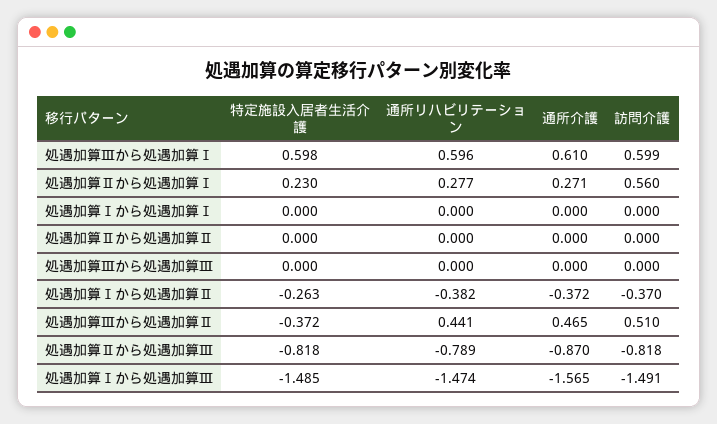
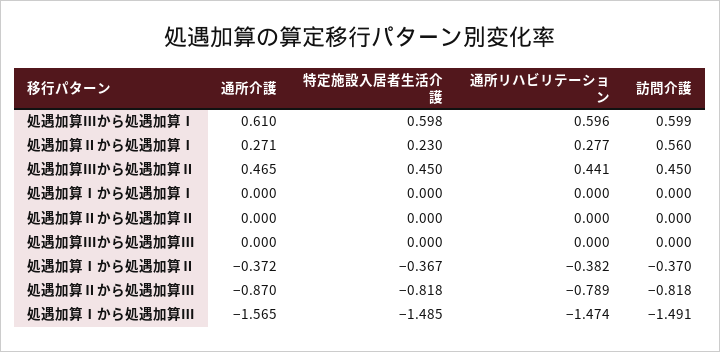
  {
    "特定施設入居者生活介護": {
      "処遇加算Ⅲから処遇加算Ⅰ": 0.598,
      "処遇加算Ⅱから処遇加算Ⅰ": 0.23,
      "処遇加算Ⅰから処遇加算Ⅰ": 0,
      "処遇加算Ⅱから処遇加算Ⅱ": 0,
      "処遇加算Ⅲから処遇加算Ⅲ": 0,
-     "処遇加算Ⅰから処遇加算Ⅱ": -0.263,
+     "処遇加算Ⅰから処遇加算Ⅱ": -0.367,
-     "処遇加算Ⅲから処遇加算Ⅱ": -0.372,
+     "処遇加算Ⅲから処遇加算Ⅱ": 0.45,
      "処遇加算Ⅱから処遇加算Ⅲ": -0.818,
      "処遇加算Ⅰから処遇加算Ⅲ": -1.485
    },
    "通所リハビリテーション": {
      "処遇加算Ⅲから処遇加算Ⅰ": 0.596,
      "処遇加算Ⅱから処遇加算Ⅰ": 0.277,
      "処遇加算Ⅰから処遇加算Ⅰ": 0,
      "処遇加算Ⅱから処遇加算Ⅱ": 0,
      "処遇加算Ⅲから処遇加算Ⅲ": 0,
      "処遇加算Ⅰから処遇加算Ⅱ": -0.382,
      "処遇加算Ⅲから処遇加算Ⅱ": 0.441,
      "処遇加算Ⅱから処遇加算Ⅲ": -0.789,
      "処遇加算Ⅰから処遇加算Ⅲ": -1.474
    },
    "通所介護": {
      "処遇加算Ⅲから処遇加算Ⅰ": 0.61,
      "処遇加算Ⅱから処遇加算Ⅰ": 0.271,
      "処遇加算Ⅰから処遇加算Ⅰ": 0,
      "処遇加算Ⅱから処遇加算Ⅱ": 0,
      "処遇加算Ⅲから処遇加算Ⅲ": 0,
      "処遇加算Ⅰから処遇加算Ⅱ": -0.372,
      "処遇加算Ⅲから処遇加算Ⅱ": 0.465,
      "処遇加算Ⅱから処遇加算Ⅲ": -0.87,
      "処遇加算Ⅰから処遇加算Ⅲ": -1.565
    },
    "訪問介護": {
      "処遇加算Ⅲから処遇加算Ⅰ": 0.599,
      "処遇加算Ⅱから処遇加算Ⅰ": 0.56,
      "処遇加算Ⅰから処遇加算Ⅰ": 0,
      "処遇加算Ⅱから処遇加算Ⅱ": 0,
      "処遇加算Ⅲから処遇加算Ⅲ": 0,
      "処遇加算Ⅰから処遇加算Ⅱ": -0.37,
-     "処遇加算Ⅲから処遇加算Ⅱ": 0.51,
+     "処遇加算Ⅲから処遇加算Ⅱ": 0.45,
      "処遇加算Ⅱから処遇加算Ⅲ": -0.818,
      "処遇加算Ⅰから処遇加算Ⅲ": -1.491
    }
  }

